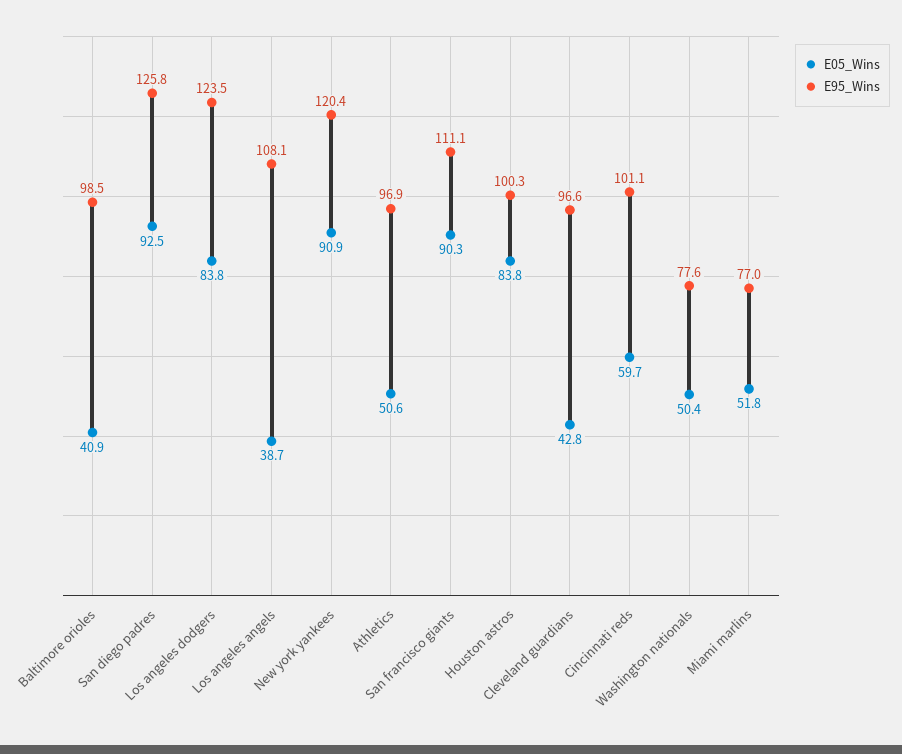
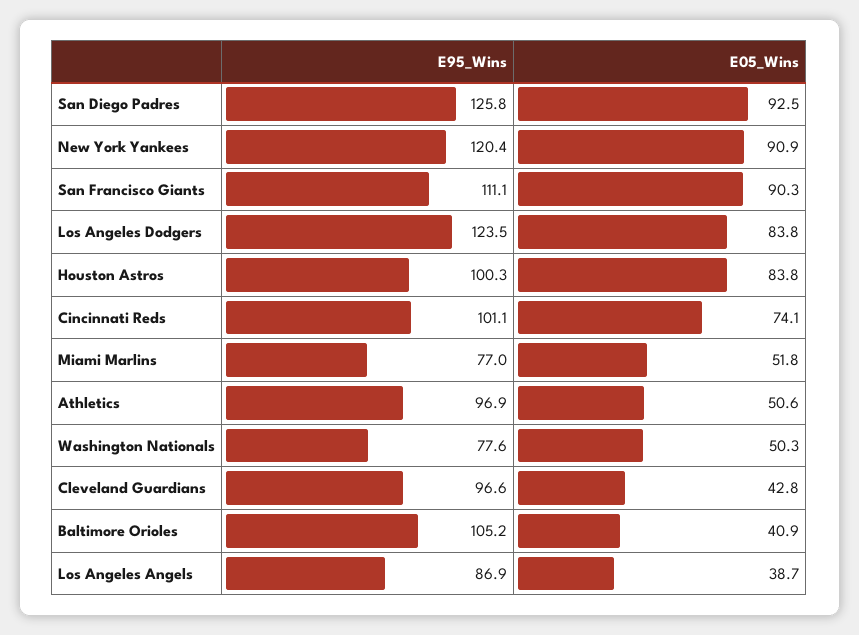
  {
    "E05_Wins": {
      "Baltimore orioles": 40.9,
      "San diego padres": 92.5,
      "Los angeles dodgers": 83.8,
      "Los angeles angels": 38.7,
      "New york yankees": 90.9,
      "Athletics": 50.6,
      "San francisco giants": 90.3,
      "Houston astros": 83.8,
      "Cleveland guardians": 42.8,
-     "Cincinnati reds": 59.7,
+     "Cincinnati reds": 74.1,
-     "Washington nationals": 50.4,
+     "Washington nationals": 50.3,
      "Miami marlins": 51.8
    },
    "E95_Wins": {
-     "Baltimore orioles": 98.5,
+     "Baltimore orioles": 105.2,
      "San diego padres": 125.8,
      "Los angeles dodgers": 123.5,
-     "Los angeles angels": 108.1,
+     "Los angeles angels": 86.9,
      "New york yankees": 120.4,
      "Athletics": 96.9,
      "San francisco giants": 111.1,
      "Houston astros": 100.3,
      "Cleveland guardians": 96.6,
      "Cincinnati reds": 101.1,
      "Washington nationals": 77.6,
      "Miami marlins": 77
    }
  }

